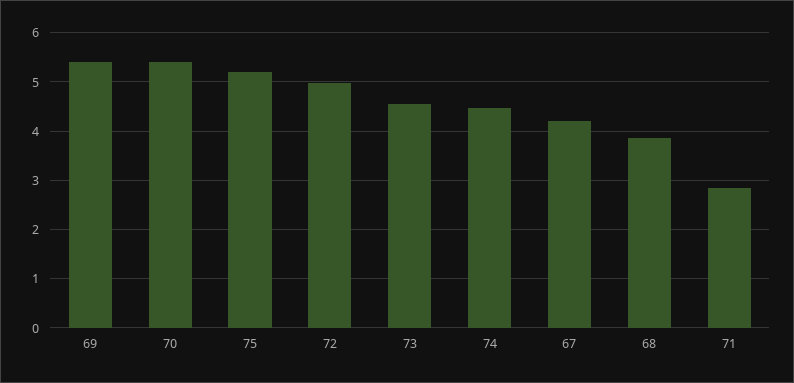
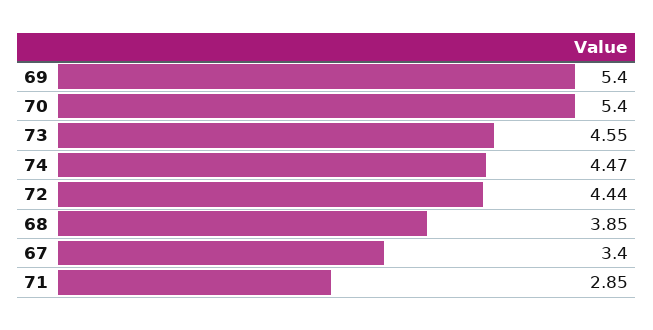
  {
    "69": 5.4,
    "70": 5.4,
-   "75": 5.2,
-   "72": 5,
+   "72": 4.44,
    "73": 4.55,
    "74": 4.47,
-   "67": 4.2,
+   "67": 3.4,
    "68": 3.85,
    "71": 2.85
  }

